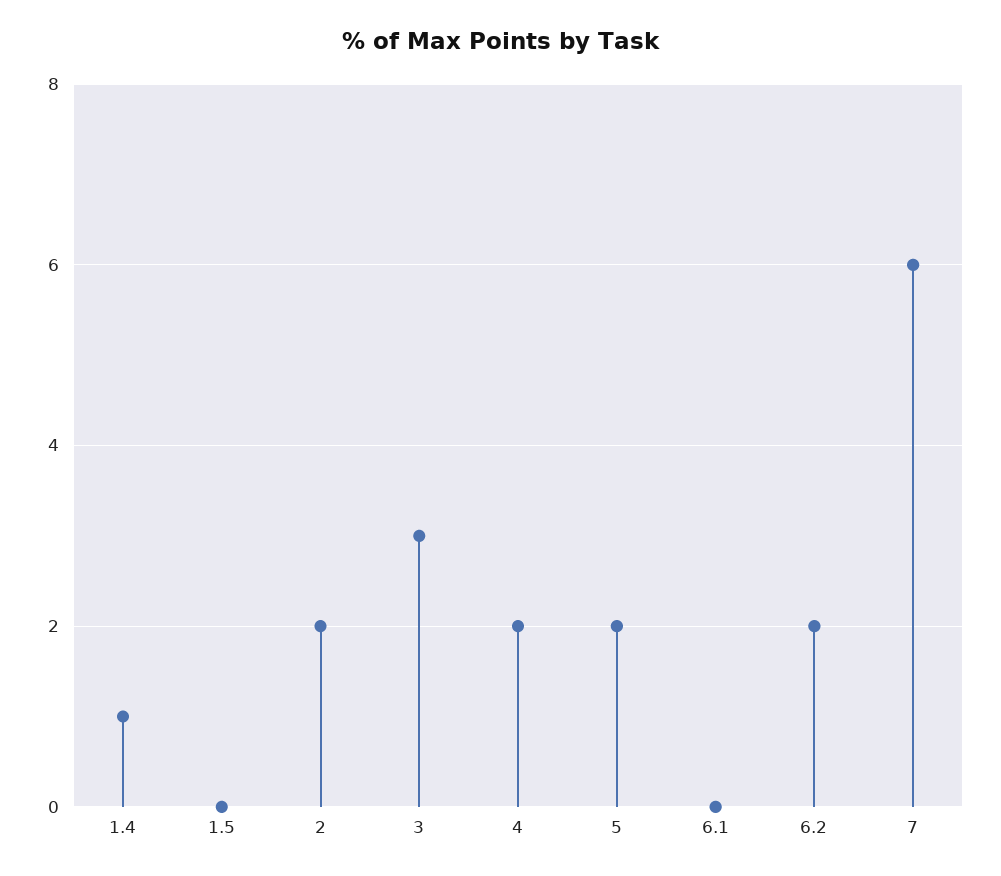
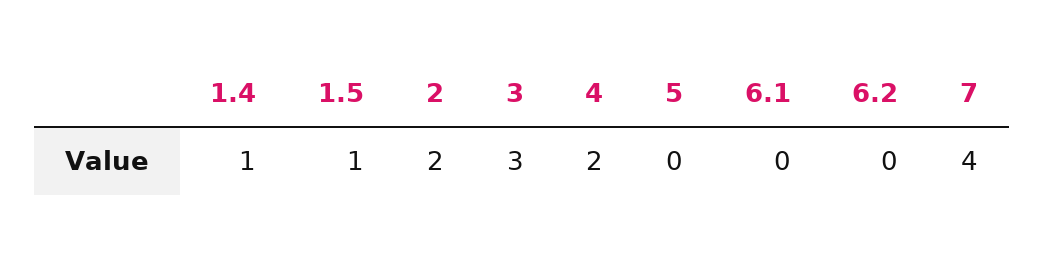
  {
    "1.4": 1,
-   "1.5": 0,
+   "1.5": 1,
    "2": 2,
    "3": 3,
    "4": 2,
-   "5": 2,
+   "5": 0,
    "6.1": 0,
-   "6.2": 2,
+   "6.2": 0,
-   "7": 6
+   "7": 4
  }

